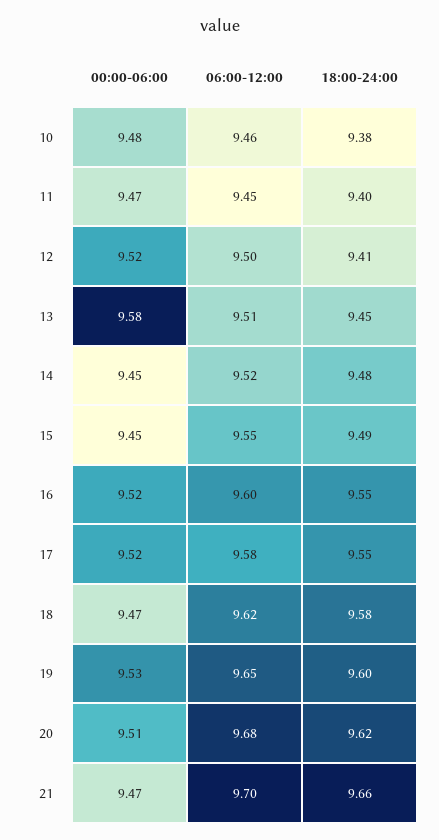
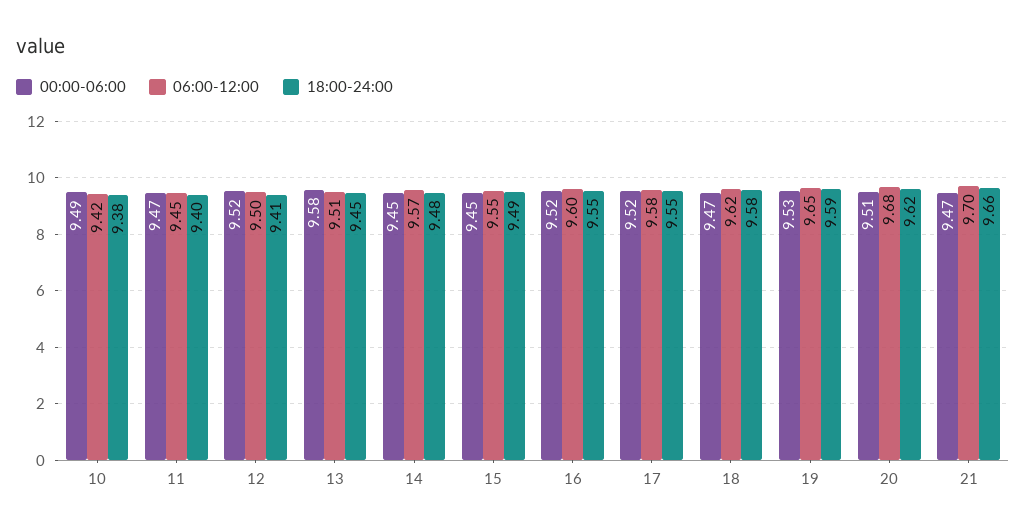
  {
    "00:00-06:00": {
-     "10": 9.48,
+     "10": 9.49,
      "11": 9.47,
      "12": 9.52,
      "13": 9.58,
      "14": 9.45,
      "15": 9.45,
      "16": 9.52,
      "17": 9.52,
      "18": 9.47,
      "19": 9.53,
      "20": 9.51,
      "21": 9.47
    },
    "06:00-12:00": {
-     "10": 9.46,
+     "10": 9.42,
      "11": 9.45,
      "12": 9.5,
      "13": 9.51,
-     "14": 9.52,
+     "14": 9.57,
      "15": 9.55,
      "16": 9.6,
      "17": 9.58,
      "18": 9.62,
      "19": 9.65,
      "20": 9.68,
      "21": 9.7
    },
    "18:00-24:00": {
      "10": 9.38,
      "11": 9.4,
      "12": 9.41,
      "13": 9.45,
      "14": 9.48,
      "15": 9.49,
      "16": 9.55,
      "17": 9.55,
      "18": 9.58,
-     "19": 9.6,
+     "19": 9.59,
      "20": 9.62,
      "21": 9.66
    }
  }

